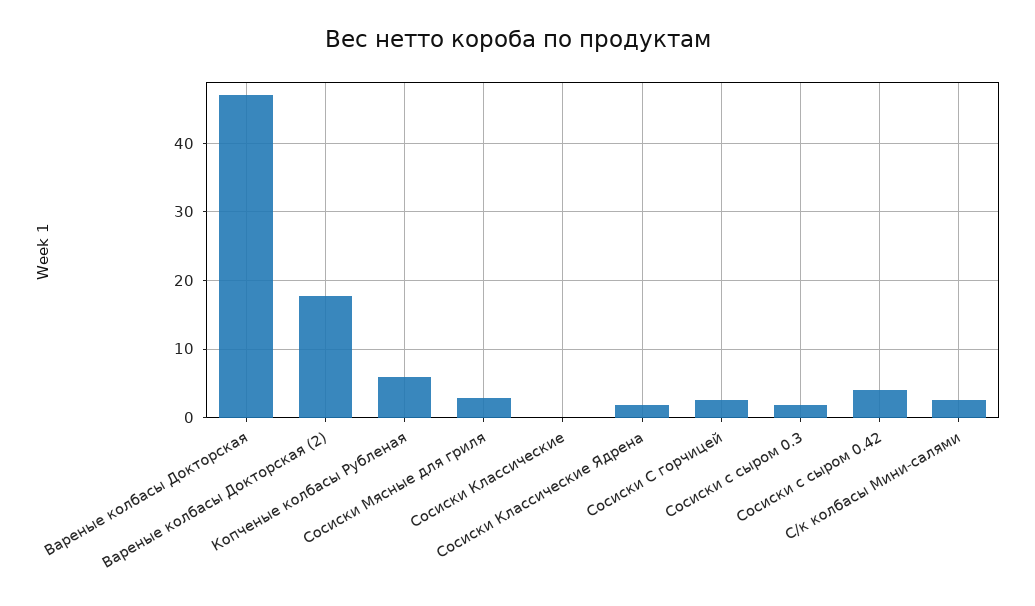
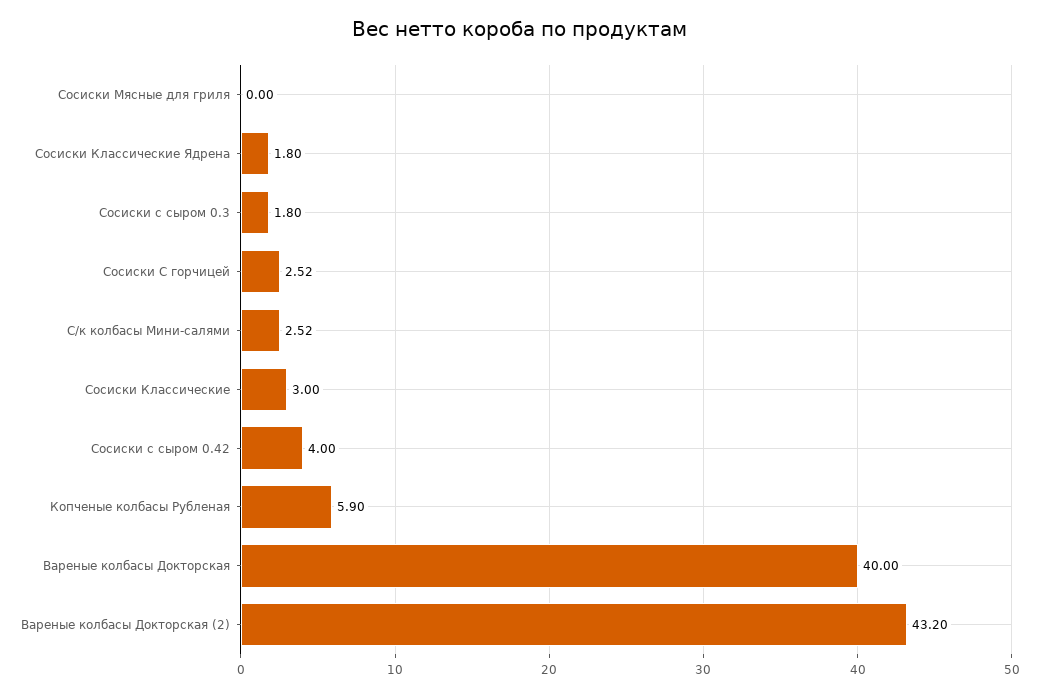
  {
-   "Вареные колбасы Докторская": 47,
+   "Вареные колбасы Докторская": 40,
-   "Вареные колбасы Докторская (2)": 18,
+   "Вареные колбасы Докторская (2)": 43.2,
    "Копченые колбасы Рубленая": 5.9,
-   "Сосиски Мясные для гриля": 3,
+   "Сосиски Мясные для гриля": 0,
-   "Сосиски Классические": 0,
+   "Сосиски Классические": 3,
    "Сосиски Классические Ядрена": 1.8,
    "Сосиски С горчицей": 2.52,
    "Сосиски с сыром 0.3": 1.8,
    "Сосиски с сыром 0.42": 4,
    "С/к колбасы Мини-салями": 2.52
  }

